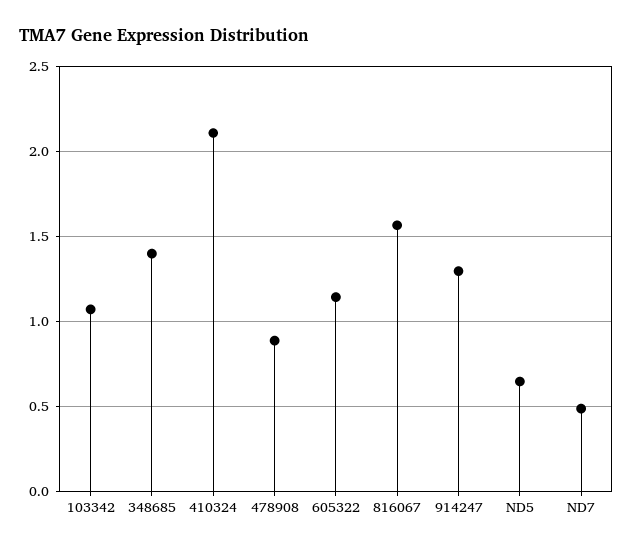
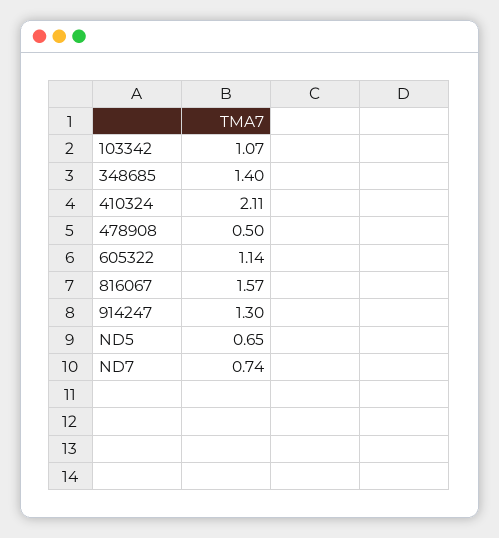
  {
    "103342": 1.07,
    "348685": 1.4,
    "410324": 2.11,
-   "478908": 0.9,
+   "478908": 0.5,
    "605322": 1.14,
    "816067": 1.57,
    "914247": 1.3,
    "ND5": 0.65,
-   "ND7": 0.5
+   "ND7": 0.74
  }

